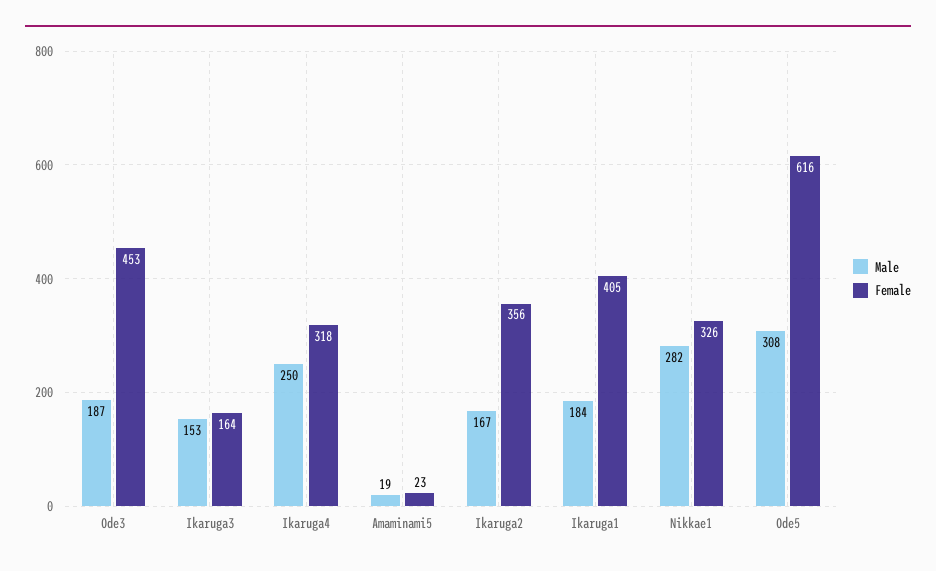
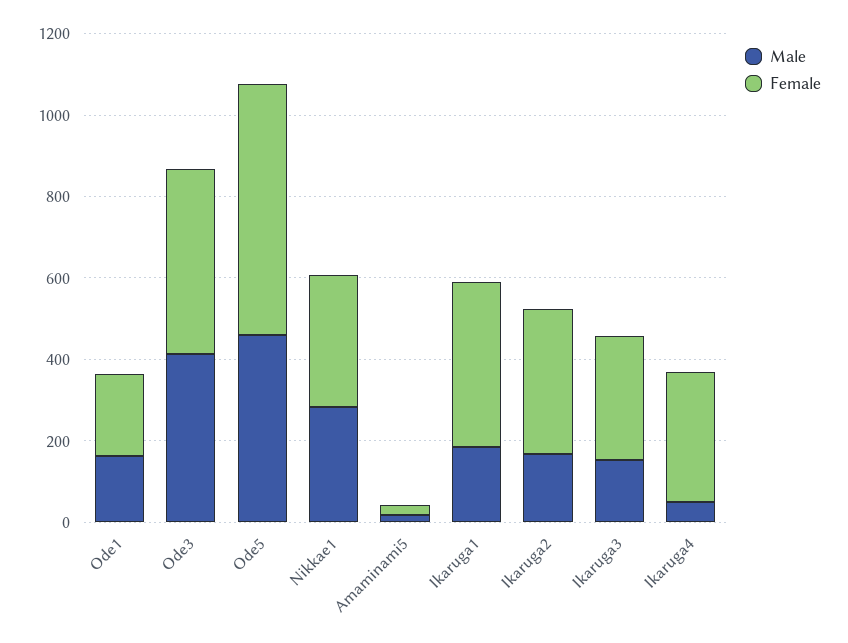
  {
    "Male": {
-     "Ode3": 187,
+     "Ode3": 400,
      "Ikaruga3": 153,
-     "Ikaruga4": 250,
+     "Ikaruga4": 50,
      "Amaminami5": 19,
      "Ikaruga2": 167,
      "Ikaruga1": 184,
      "Nikkae1": 282,
-     "Ode5": 308
+     "Ode5": 450,
+     "Ode1": 150
    },
    "Female": {
      "Ode3": 453,
-     "Ikaruga3": 164,
+     "Ikaruga3": 300,
      "Ikaruga4": 318,
      "Amaminami5": 23,
      "Ikaruga2": 356,
      "Ikaruga1": 405,
      "Nikkae1": 326,
-     "Ode5": 616
+     "Ode5": 616,
+     "Ode1": 200
    }
  }

